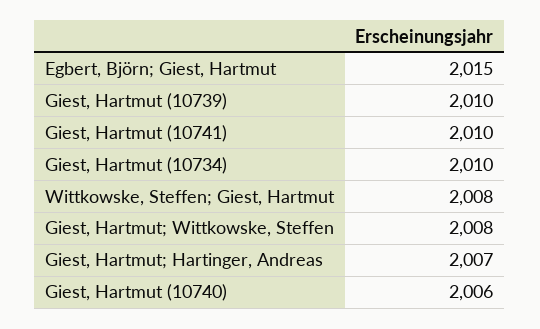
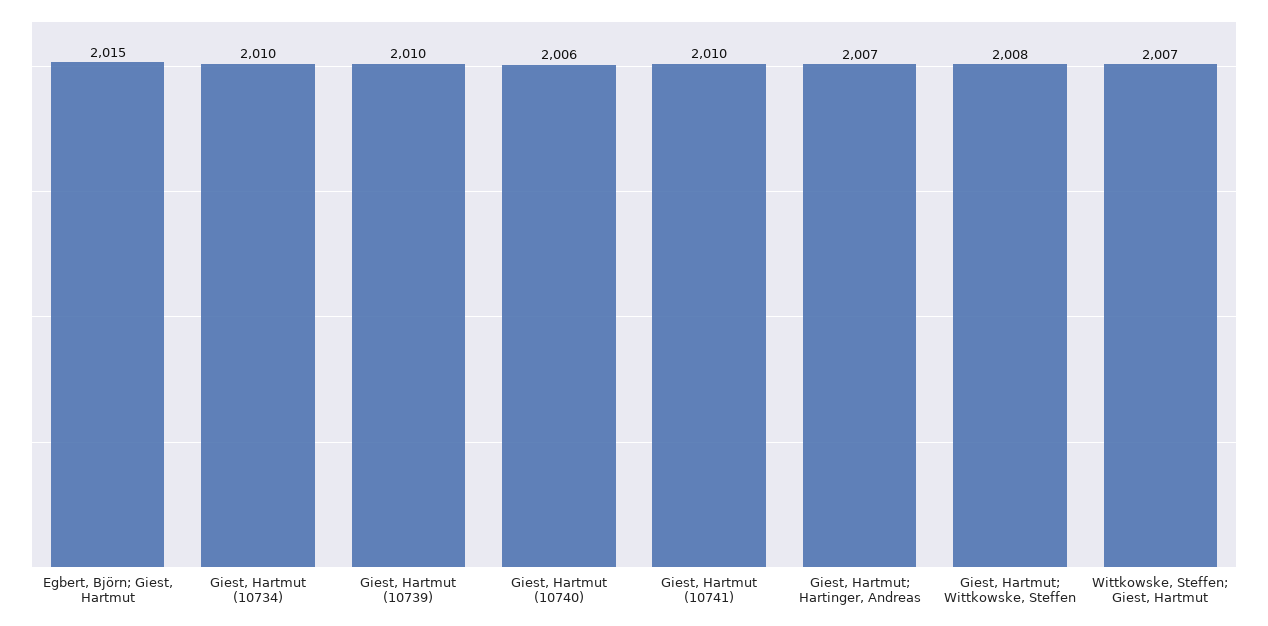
  {
    "Egbert, Björn; Giest, Hartmut": 2015,
    "Giest, Hartmut (10739)": 2010,
    "Giest, Hartmut (10741)": 2010,
    "Giest, Hartmut (10734)": 2010,
-   "Wittkowske, Steffen; Giest, Hartmut": 2008,
+   "Wittkowske, Steffen; Giest, Hartmut": 2007,
    "Giest, Hartmut; Wittkowske, Steffen": 2008,
    "Giest, Hartmut; Hartinger, Andreas": 2007,
    "Giest, Hartmut (10740)": 2006
  }

